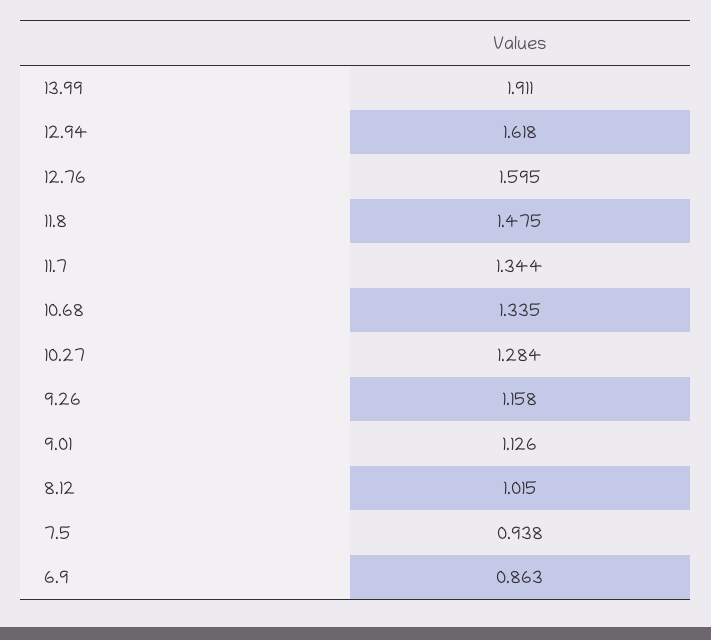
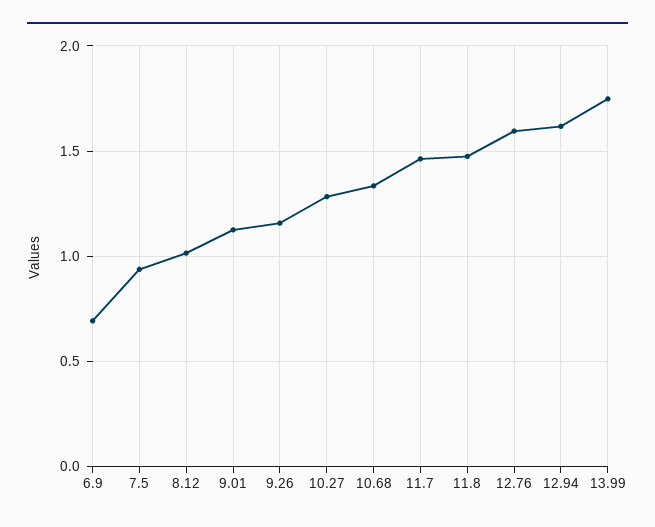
  {
-   "13.99": 1.911,
+   "13.99": 1.75,
    "12.94": 1.618,
    "12.76": 1.595,
    "11.8": 1.475,
-   "11.7": 1.344,
+   "11.7": 1.45,
    "10.68": 1.335,
    "10.27": 1.284,
    "9.26": 1.158,
    "9.01": 1.126,
    "8.12": 1.015,
    "7.5": 0.938,
-   "6.9": 0.863
+   "6.9": 0.7
  }

